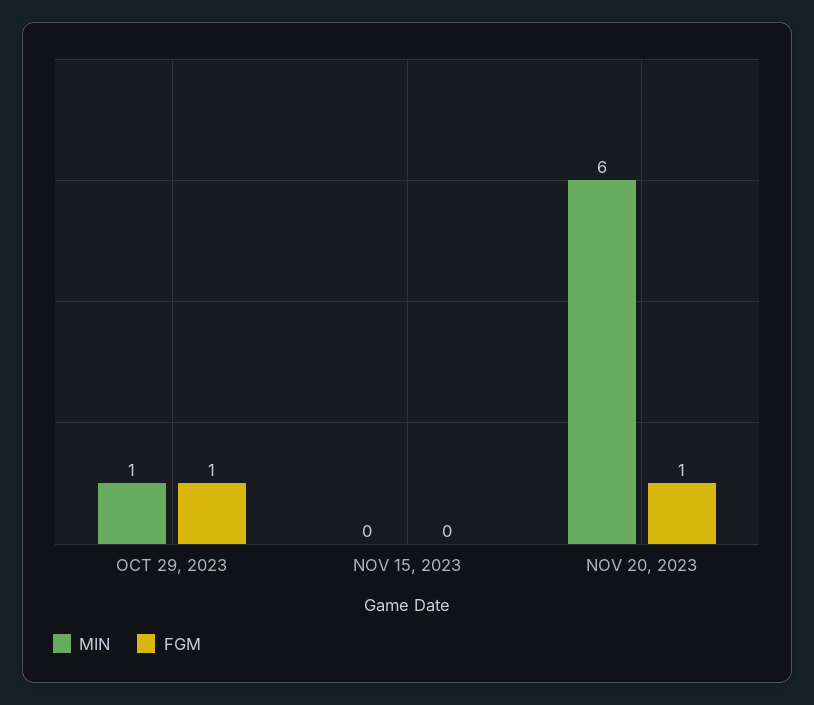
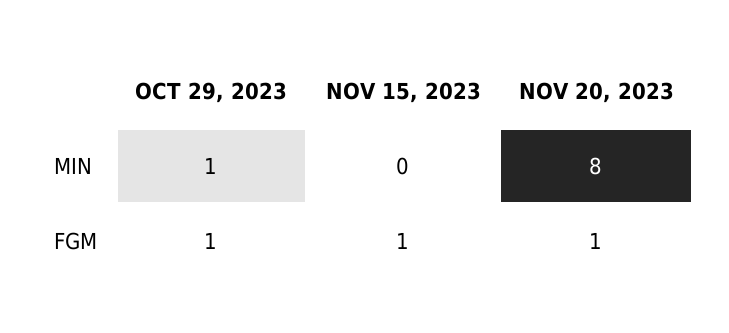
  {
    "MIN": {
      "OCT 29, 2023": 1,
      "NOV 15, 2023": 0,
-     "NOV 20, 2023": 6
+     "NOV 20, 2023": 8
    },
    "FGM": {
      "OCT 29, 2023": 1,
-     "NOV 15, 2023": 0,
+     "NOV 15, 2023": 1,
      "NOV 20, 2023": 1
    }
  }

